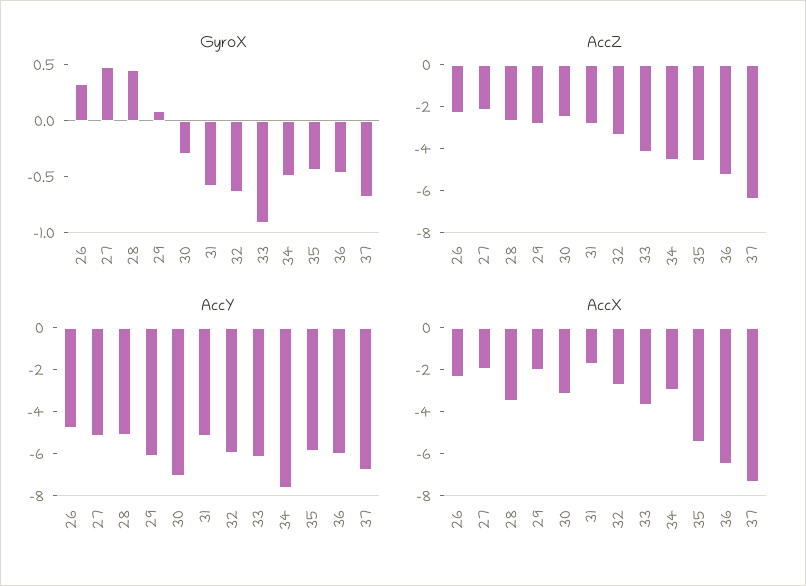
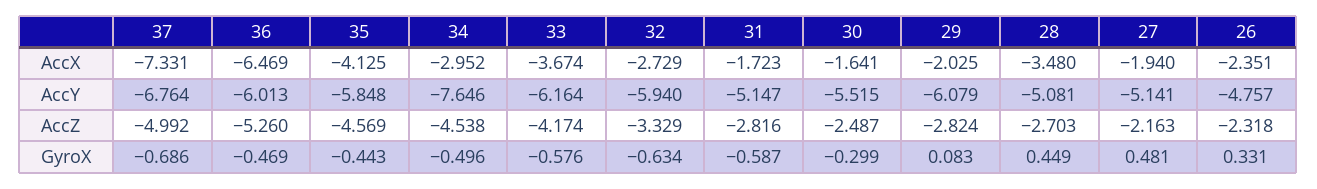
  {
    "GyroX": {
      "26": 0.331,
      "27": 0.481,
      "28": 0.449,
      "29": 0.083,
      "30": -0.299,
      "31": -0.587,
      "32": -0.634,
-     "33": -0.9,
+     "33": -0.576,
      "34": -0.496,
      "35": -0.443,
      "36": -0.469,
      "37": -0.686
    },
    "AccZ": {
      "26": -2.318,
      "27": -2.163,
      "28": -2.703,
      "29": -2.824,
      "30": -2.487,
      "31": -2.816,
      "32": -3.329,
      "33": -4.174,
      "34": -4.538,
      "35": -4.569,
      "36": -5.26,
-     "37": -6.5
+     "37": -4.992
    },
    "AccY": {
      "26": -4.757,
      "27": -5.141,
      "28": -5.081,
      "29": -6.079,
-     "30": -7,
+     "30": -5.515,
      "31": -5.147,
      "32": -5.94,
      "33": -6.164,
      "34": -7.646,
      "35": -5.848,
      "36": -6.013,
      "37": -6.764
    },
    "AccX": {
      "26": -2.351,
      "27": -1.94,
      "28": -3.48,
      "29": -2.025,
-     "30": -3,
+     "30": -1.641,
      "31": -1.723,
      "32": -2.729,
      "33": -3.674,
      "34": -2.952,
-     "35": -5.5,
+     "35": -4.125,
      "36": -6.469,
      "37": -7.331
    }
  }

